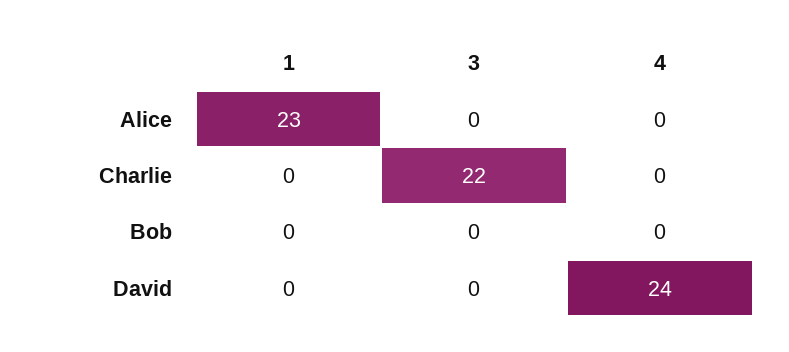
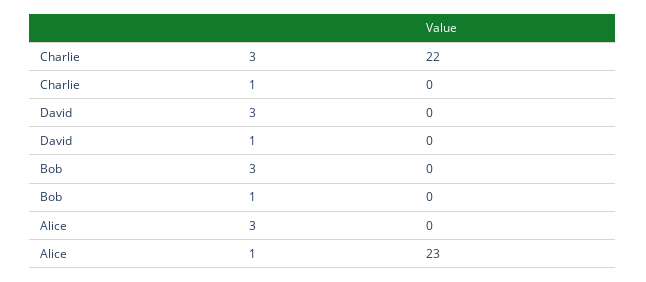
  {
    "1": {
      "Alice": 23,
      "Charlie": 0,
      "Bob": 0,
      "David": 0
    },
    "3": {
      "Alice": 0,
      "Charlie": 22,
      "Bob": 0,
      "David": 0
-   },
+   }
-   "4": {
-     "Alice": 0,
-     "Charlie": 0,
-     "Bob": 0,
-     "David": 24
-   }
  }

